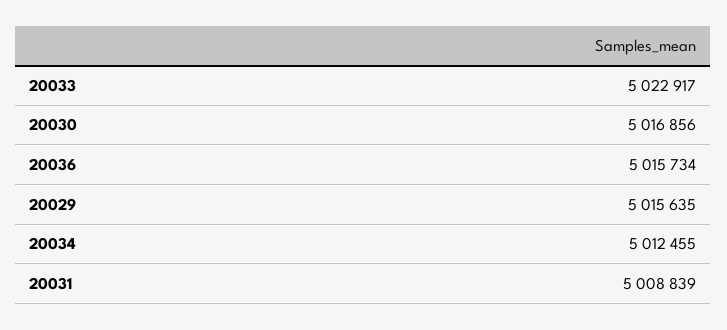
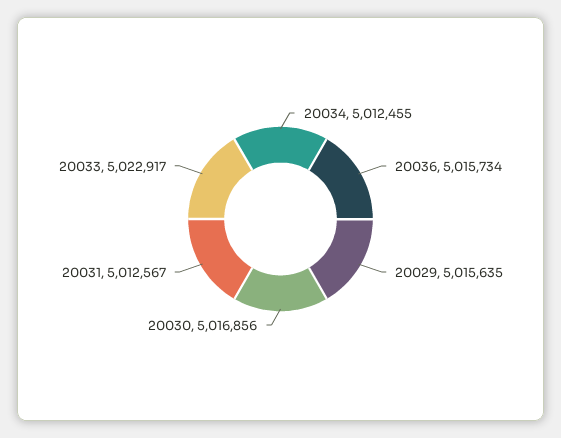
  {
    "20033": 5022917,
    "20030": 5016856,
    "20036": 5015734,
    "20029": 5015635,
    "20034": 5012455,
-   "20031": 5008839
+   "20031": 5012567
  }

